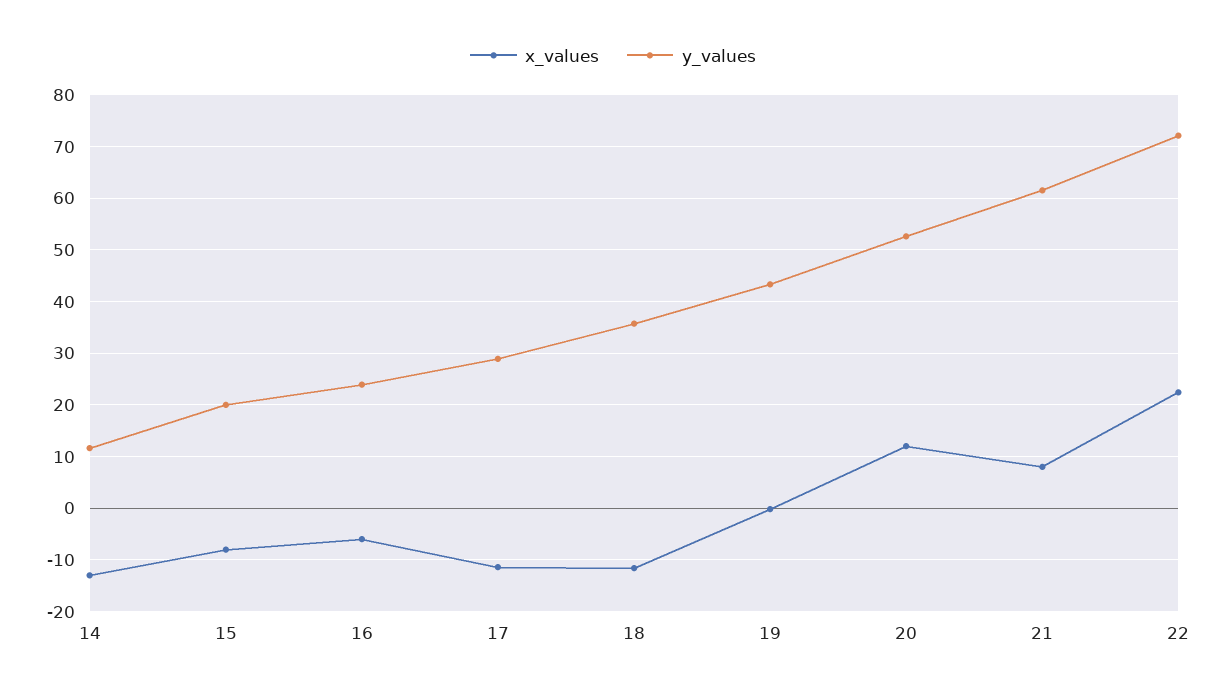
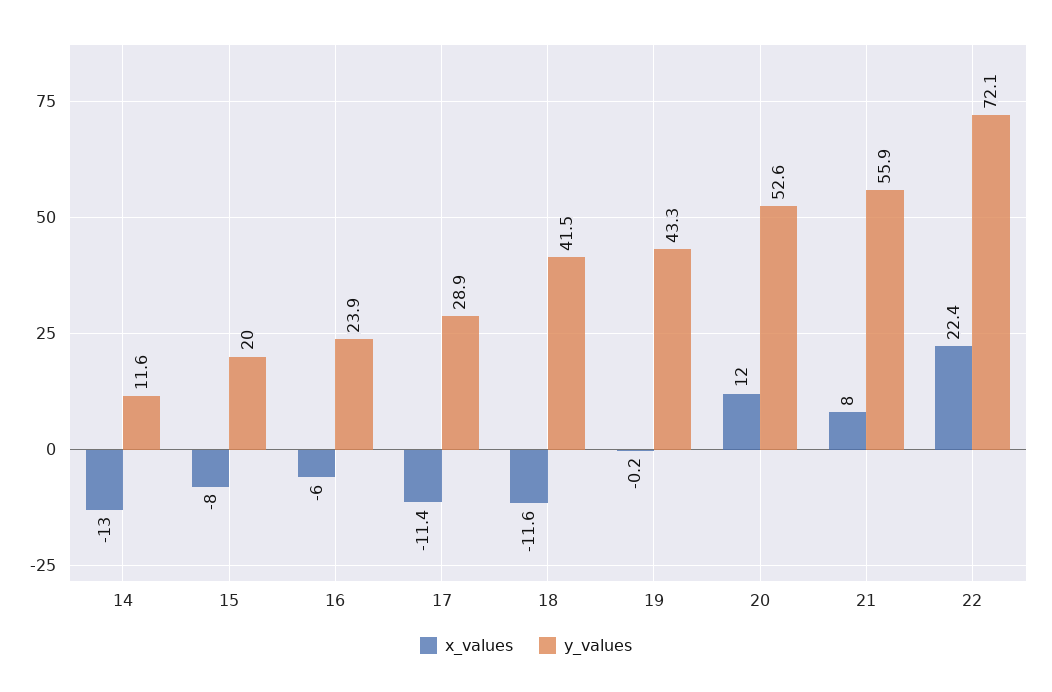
  {
    "x_values": {
      "14": -13,
      "15": -8,
      "16": -6,
      "17": -11.4,
      "18": -11.6,
      "19": -0.2,
      "20": 12,
      "21": 8,
      "22": 22.4
    },
    "y_values": {
      "14": 11.6,
      "15": 20,
      "16": 23.9,
      "17": 28.9,
-     "18": 36,
+     "18": 41.5,
      "19": 43.3,
      "20": 52.6,
-     "21": 62,
+     "21": 55.9,
      "22": 72.1
    }
  }

